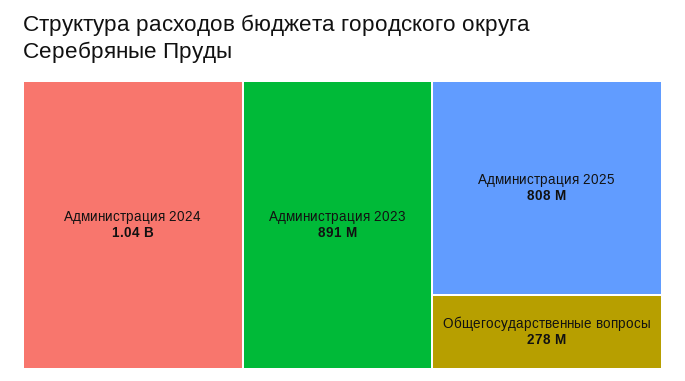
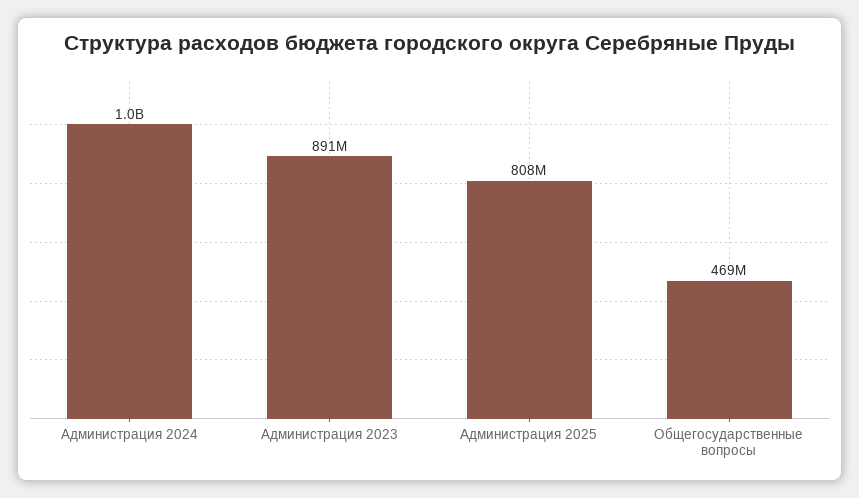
  {
    "Администрация 2024": 1040000000,
    "Администрация 2023": 891000000,
    "Администрация 2025": 808000000,
-   "Общегосударственные вопросы": 278000000
+   "Общегосударственные вопросы": 469000000
  }

